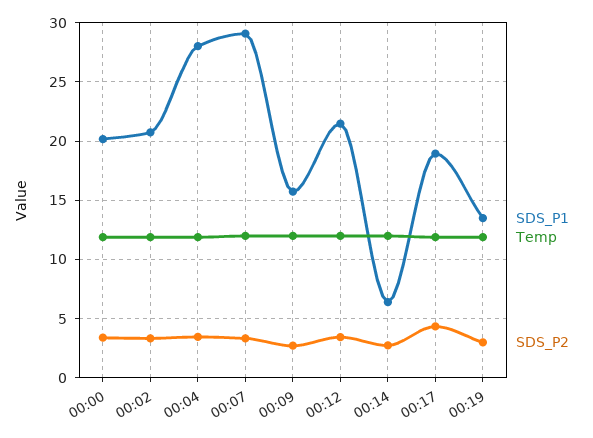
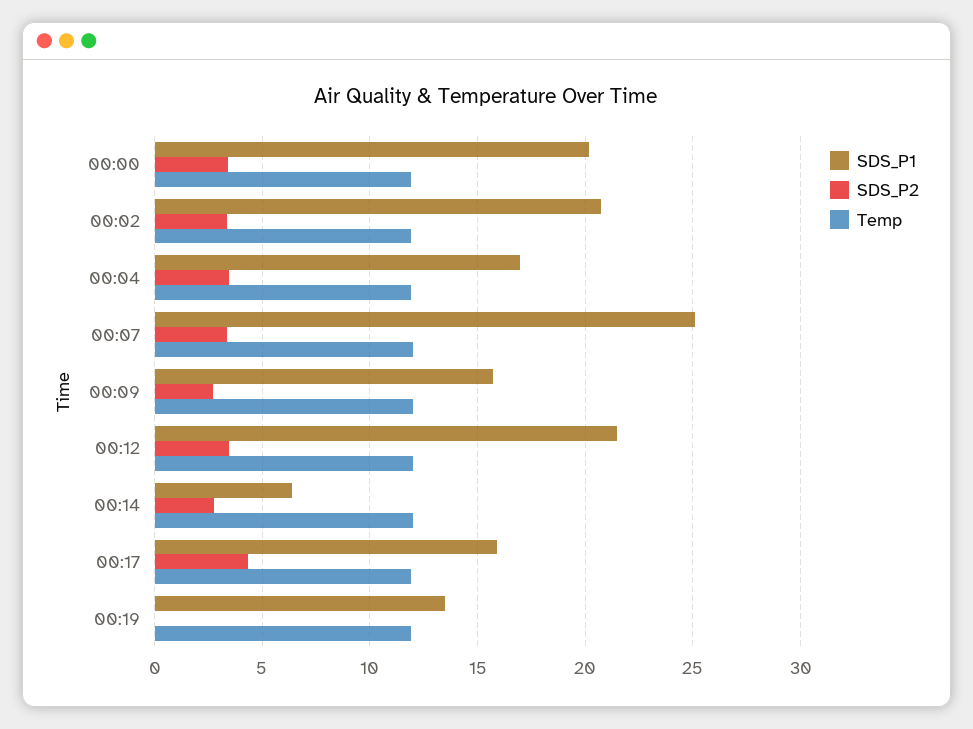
  {
    "SDS_P1": {
      "00:00": 20,
      "00:02": 21,
-     "00:04": 28,
+     "00:04": 17,
-     "00:07": 29,
+     "00:07": 25,
      "00:09": 15.5,
      "00:12": 21.5,
      "00:14": 6.5,
-     "00:17": 19,
+     "00:17": 16,
      "00:19": 13.5
    },
    "Temp": {
      "00:00": 12,
      "00:02": 12,
      "00:04": 12,
      "00:07": 12,
      "00:09": 12,
      "00:12": 12,
      "00:14": 12,
      "00:17": 12,
      "00:19": 12
    },
    "SDS_P2": {
      "00:00": 3.5,
      "00:02": 3.5,
      "00:04": 3.5,
      "00:07": 3.5,
      "00:09": 2.5,
      "00:12": 3.5,
      "00:14": 3,
      "00:17": 4.5,
-     "00:19": 3
+     "00:19": 0
    }
  }

